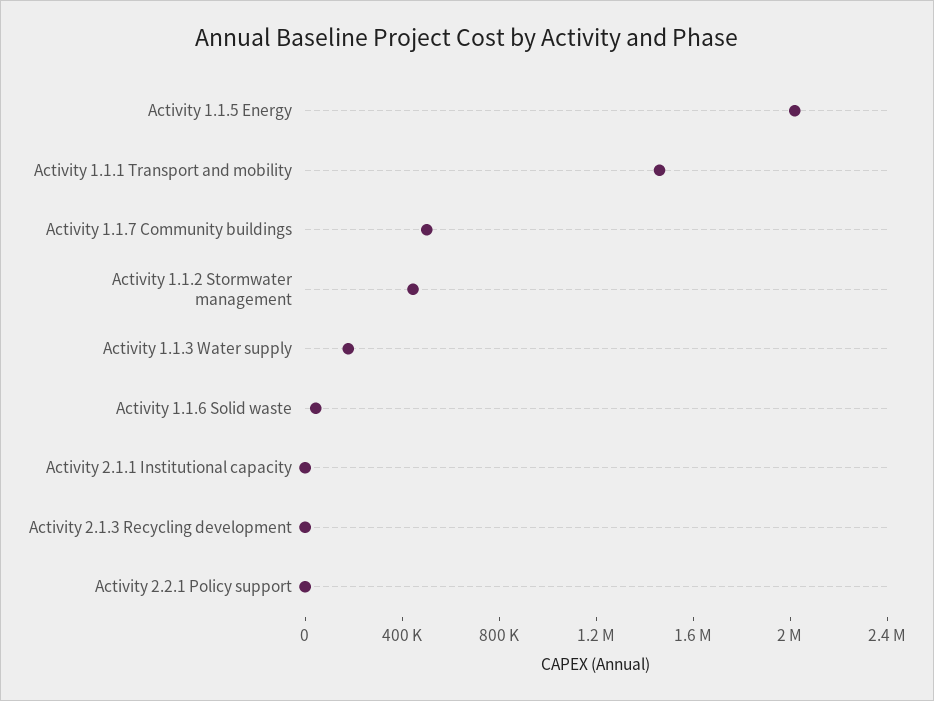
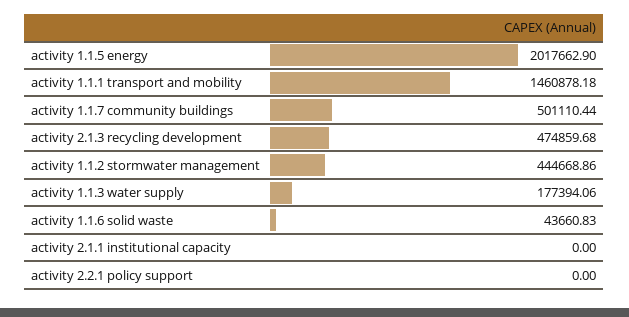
  {
    "Activity 1.1.5 Energy": 2017662.9,
    "Activity 1.1.1 Transport and mobility": 1460878.18,
    "Activity 1.1.7 Community buildings": 501110.44,
    "Activity 1.1.2 Stormwater management": 444668.86,
    "Activity 1.1.3 Water supply": 177394.06,
    "Activity 1.1.6 Solid waste": 43660.83,
    "Activity 2.1.1 Institutional capacity": 0,
-   "Activity 2.1.3 Recycling development": 0,
+   "Activity 2.1.3 Recycling development": 474859.68,
    "Activity 2.2.1 Policy support": 0
  }

